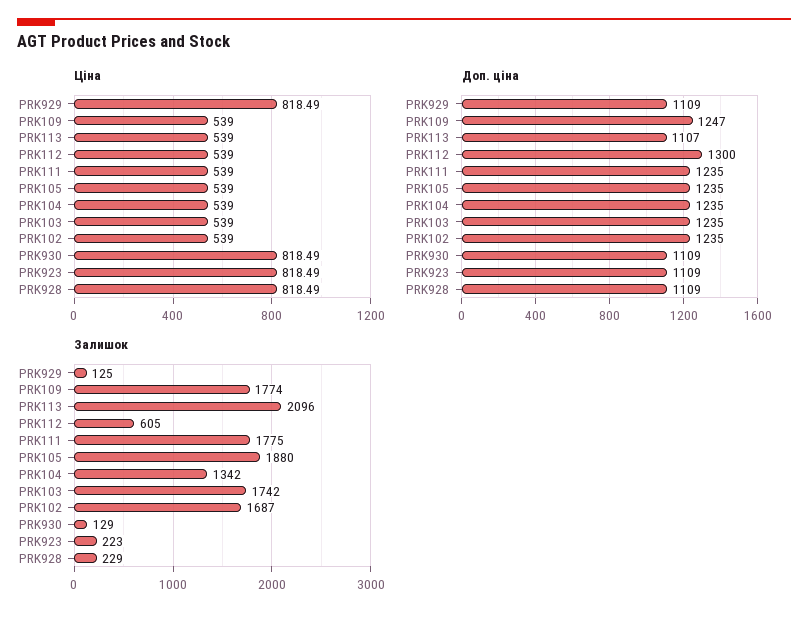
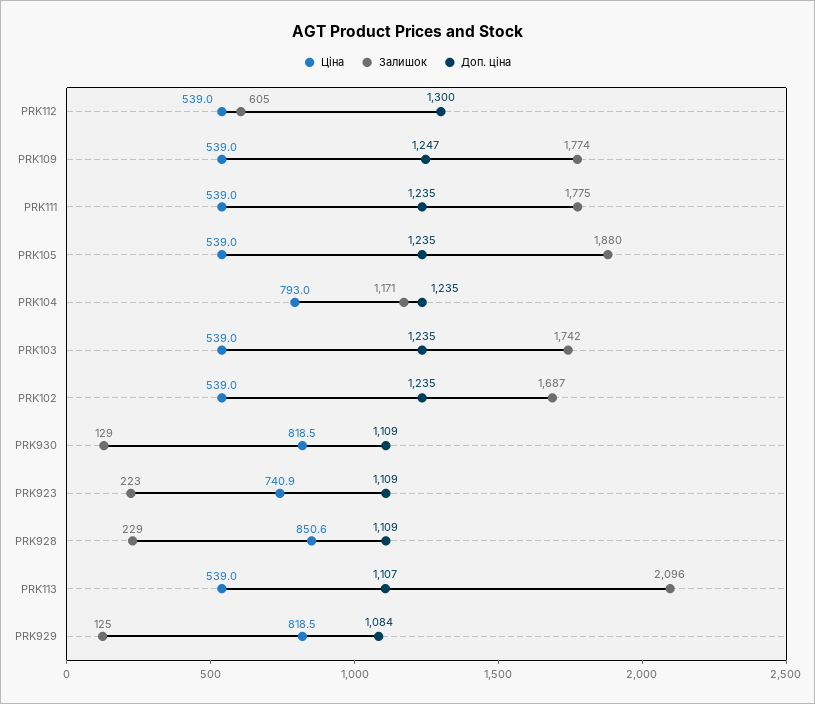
  {
    "Ціна": {
      "PRK929": 818.49,
      "PRK109": 539,
      "PRK113": 539,
      "PRK112": 539,
      "PRK111": 539,
      "PRK105": 539,
-     "PRK104": 539,
+     "PRK104": 793,
      "PRK103": 539,
      "PRK102": 539,
      "PRK930": 818.49,
-     "PRK923": 818.49,
+     "PRK923": 740.9,
-     "PRK928": 818.49
+     "PRK928": 850.6
    },
    "Доп. ціна": {
-     "PRK929": 1109,
+     "PRK929": 1084,
      "PRK109": 1247,
      "PRK113": 1107,
      "PRK112": 1300,
      "PRK111": 1235,
      "PRK105": 1235,
      "PRK104": 1235,
      "PRK103": 1235,
      "PRK102": 1235,
      "PRK930": 1109,
      "PRK923": 1109,
      "PRK928": 1109
    },
    "Залишок": {
      "PRK929": 125,
      "PRK109": 1774,
      "PRK113": 2096,
      "PRK112": 605,
      "PRK111": 1775,
      "PRK105": 1880,
-     "PRK104": 1342,
+     "PRK104": 1171,
      "PRK103": 1742,
      "PRK102": 1687,
      "PRK930": 129,
      "PRK923": 223,
      "PRK928": 229
    }
  }

